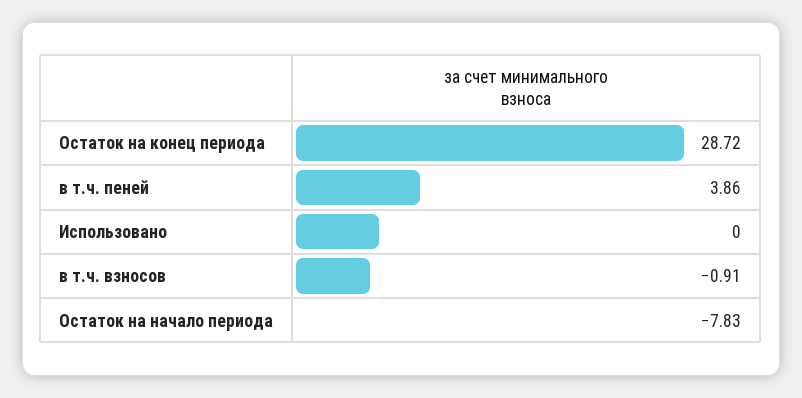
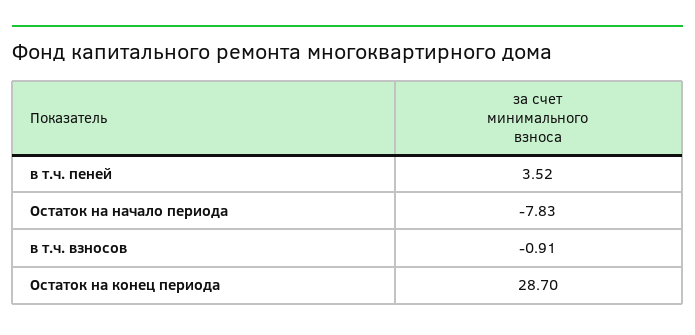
  {
-   "Остаток на конец периода": 28.72,
+   "Остаток на конец периода": 28.7,
-   "в т.ч. пеней": 3.86,
+   "в т.ч. пеней": 3.52,
-   "Использовано": 0,
    "в т.ч. взносов": -0.91,
    "Остаток на начало периода": -7.83
  }

